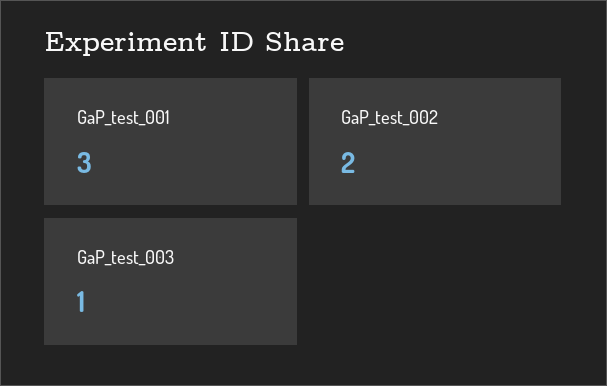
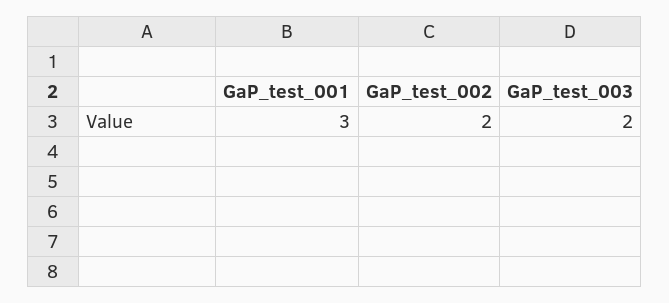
  {
    "GaP_test_001": 3,
    "GaP_test_002": 2,
-   "GaP_test_003": 1
+   "GaP_test_003": 2
  }

